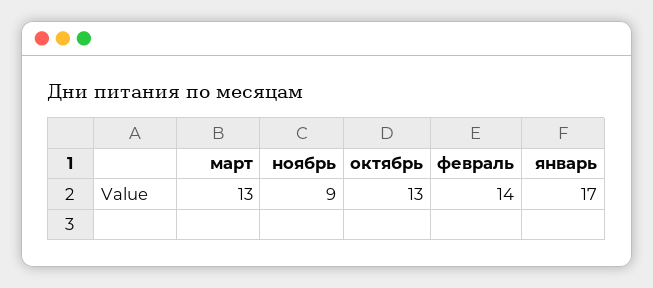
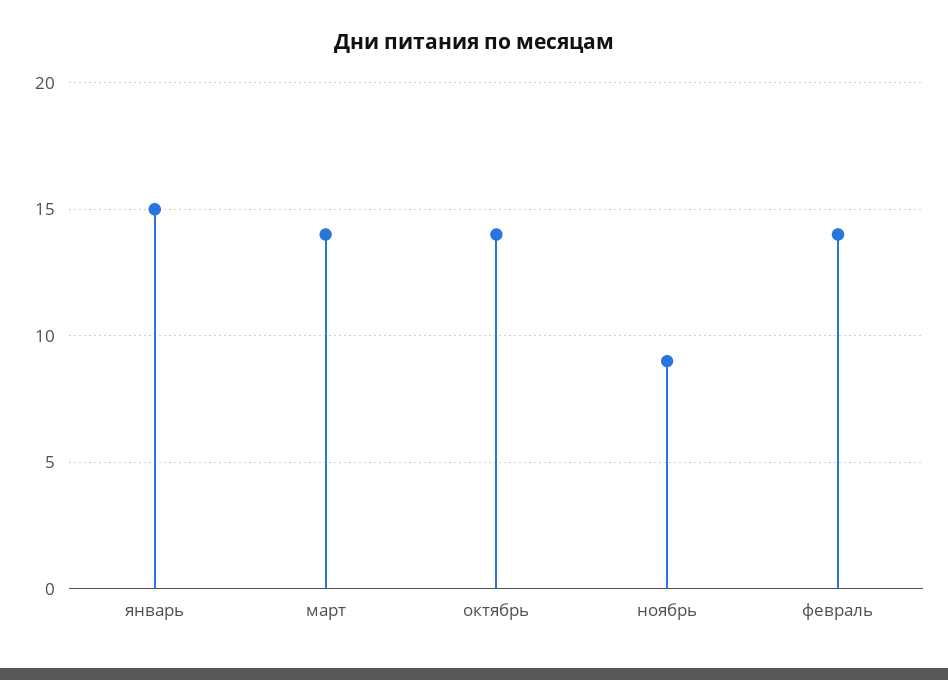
  {
-   "март": 13,
+   "март": 14,
    "ноябрь": 9,
-   "октябрь": 13,
+   "октябрь": 14,
    "февраль": 14,
-   "январь": 17
+   "январь": 15
  }

